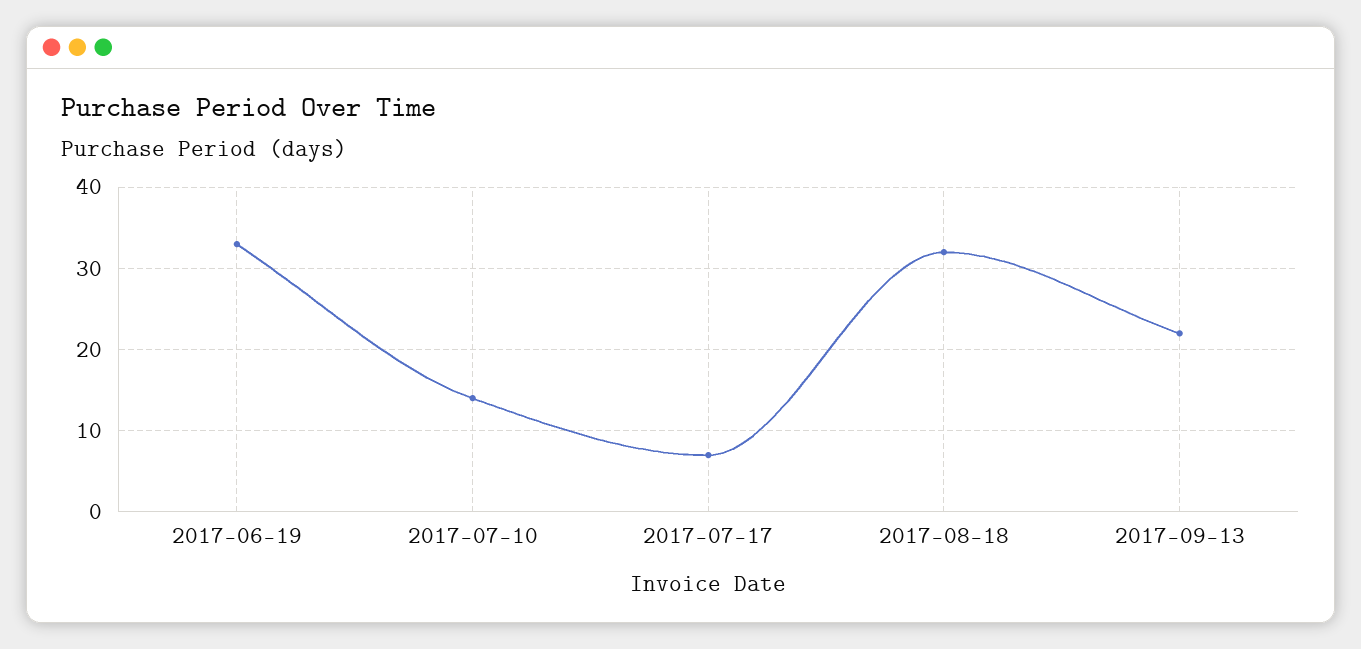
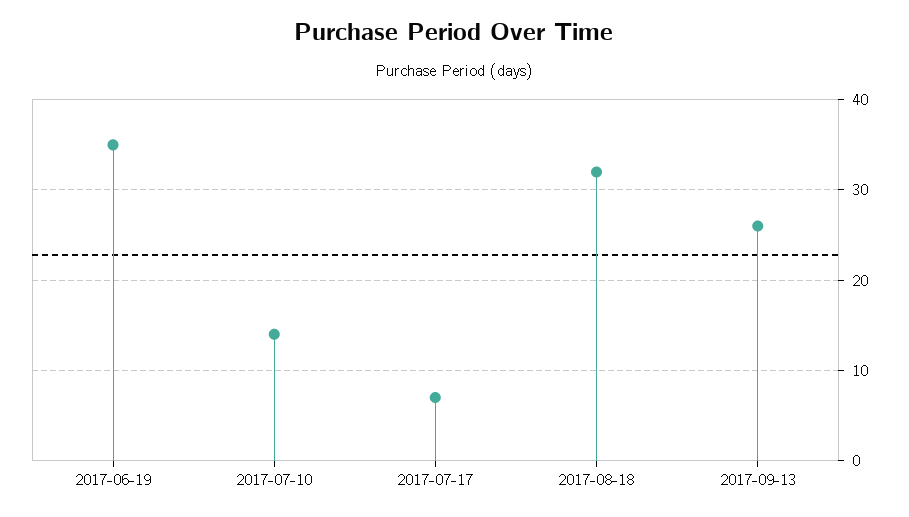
  {
-   "2017-06-19": 33,
+   "2017-06-19": 35,
    "2017-07-10": 14,
    "2017-07-17": 7,
    "2017-08-18": 32,
-   "2017-09-13": 22
+   "2017-09-13": 26
  }

